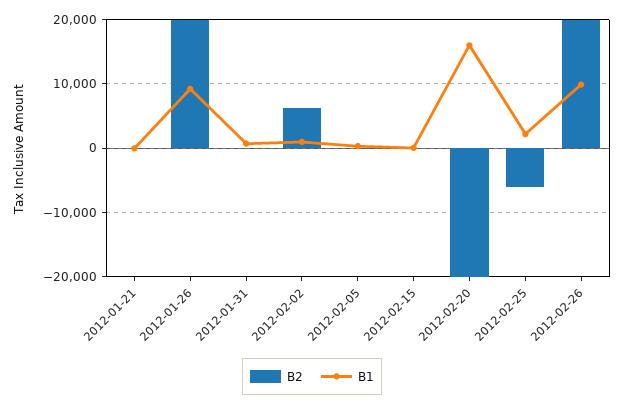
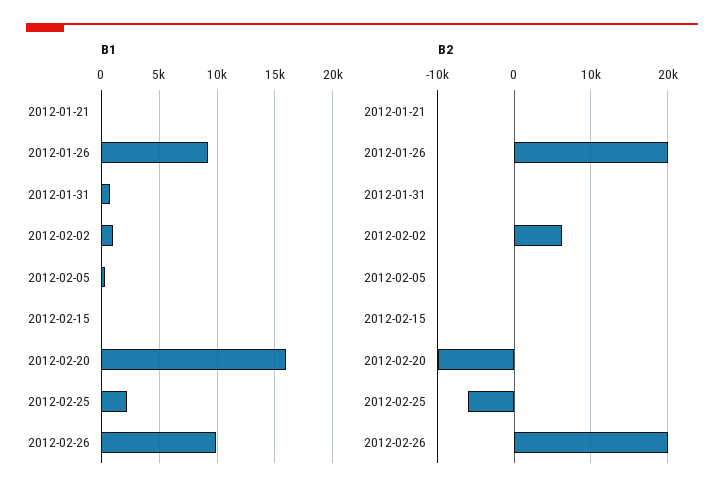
  {
    "B2": {
      "2012-01-21": 0,
      "2012-01-26": 20000,
      "2012-01-31": 0,
      "2012-02-02": 6000,
      "2012-02-05": 0,
      "2012-02-15": 0,
-     "2012-02-20": -20000,
+     "2012-02-20": -10000,
      "2012-02-25": -6000,
      "2012-02-26": 20000
    },
    "B1": {
      "2012-01-21": 0,
      "2012-01-26": 9000,
      "2012-01-31": 1000,
      "2012-02-02": 1000,
      "2012-02-05": 0,
      "2012-02-15": 0,
      "2012-02-20": 16000,
      "2012-02-25": 2000,
      "2012-02-26": 10000
    }
  }

